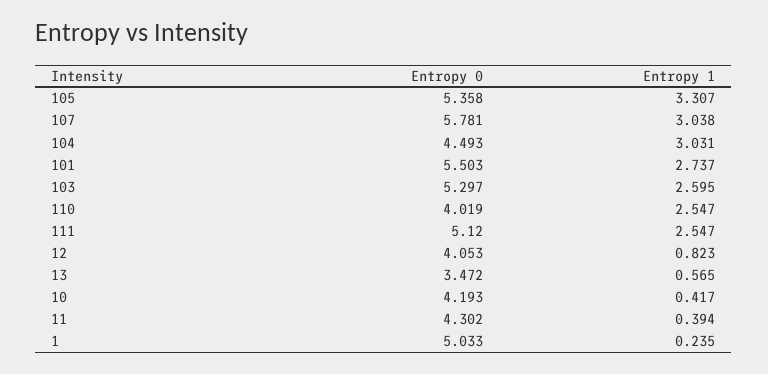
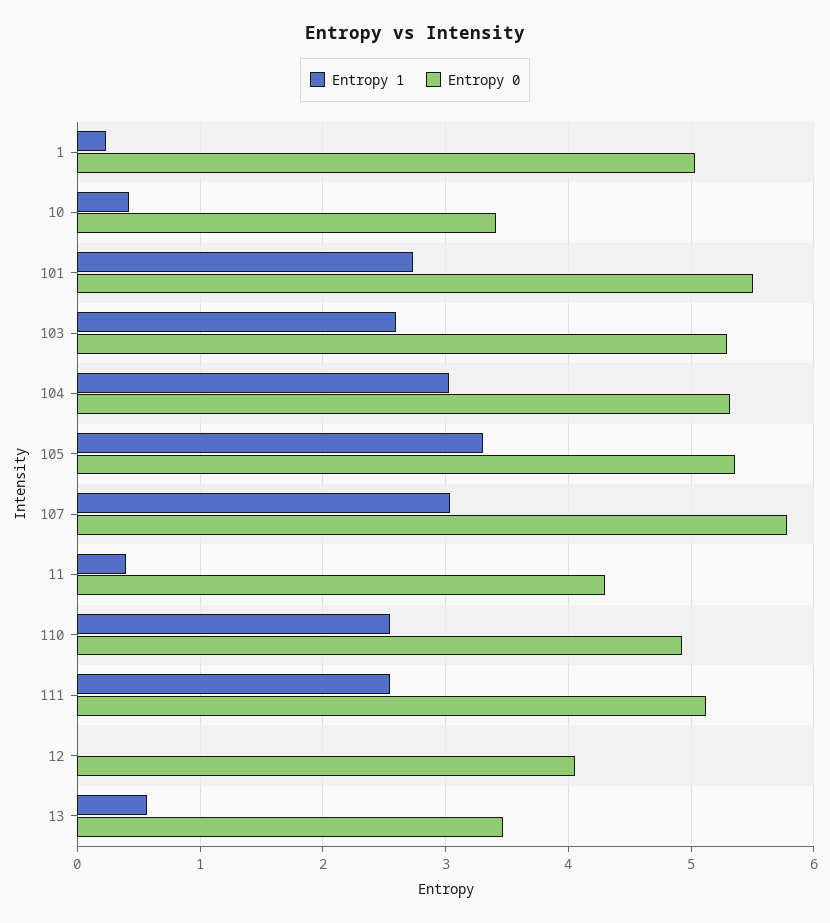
  {
    "Entropy 0": {
      "105": 5.358,
      "107": 5.781,
-     "104": 4.493,
+     "104": 5.3,
      "101": 5.503,
      "103": 5.297,
-     "110": 4.019,
+     "110": 4.9,
      "111": 5.12,
      "12": 4.053,
      "13": 3.472,
-     "10": 4.193,
+     "10": 3.4,
      "11": 4.302,
      "1": 5.033
    },
    "Entropy 1": {
      "105": 3.307,
      "107": 3.038,
      "104": 3.031,
      "101": 2.737,
      "103": 2.595,
      "110": 2.547,
      "111": 2.547,
-     "12": 0.823,
+     "12": 0,
      "13": 0.565,
      "10": 0.417,
      "11": 0.394,
      "1": 0.235
    }
  }

